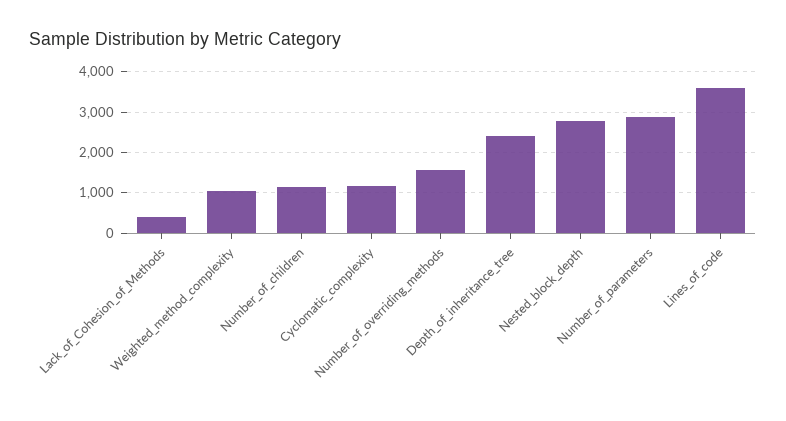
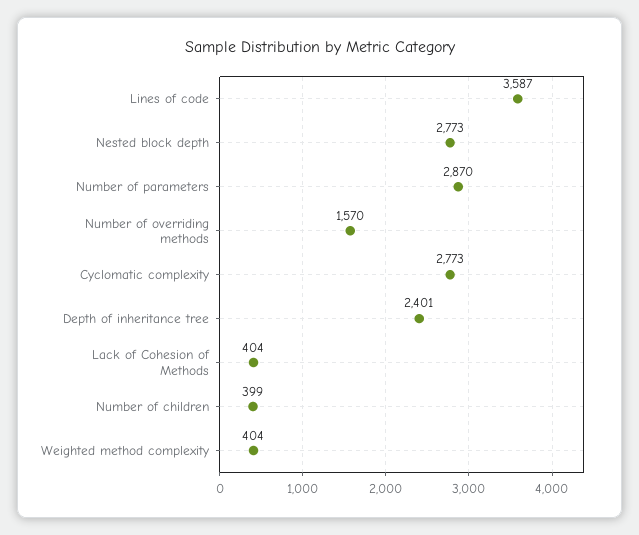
  {
    "Lack_of_Cohesion_of_Methods": 404,
-   "Weighted_method_complexity": 1000,
+   "Weighted_method_complexity": 404,
-   "Number_of_children": 1200,
+   "Number_of_children": 399,
-   "Cyclomatic_complexity": 1200,
+   "Cyclomatic_complexity": 2773,
    "Number_of_overriding_methods": 1570,
    "Depth_of_inheritance_tree": 2401,
    "Nested_block_depth": 2773,
    "Number_of_parameters": 2870,
    "Lines_of_code": 3587
  }

